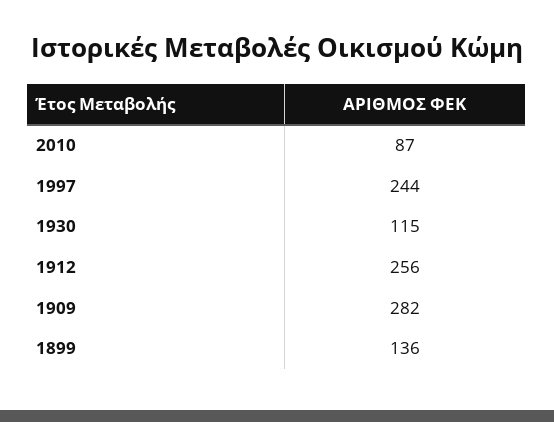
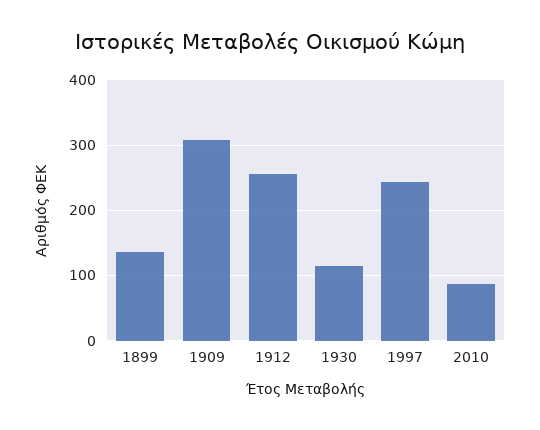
  {
    "2010": 87,
    "1997": 244,
    "1930": 115,
    "1912": 256,
-   "1909": 282,
+   "1909": 310,
    "1899": 136
  }

